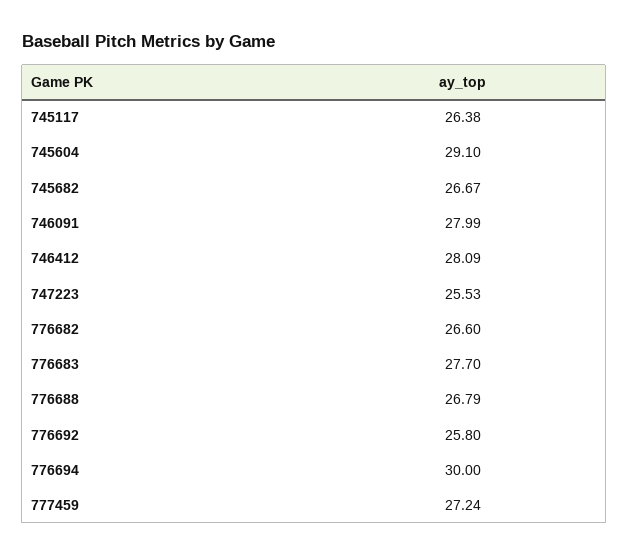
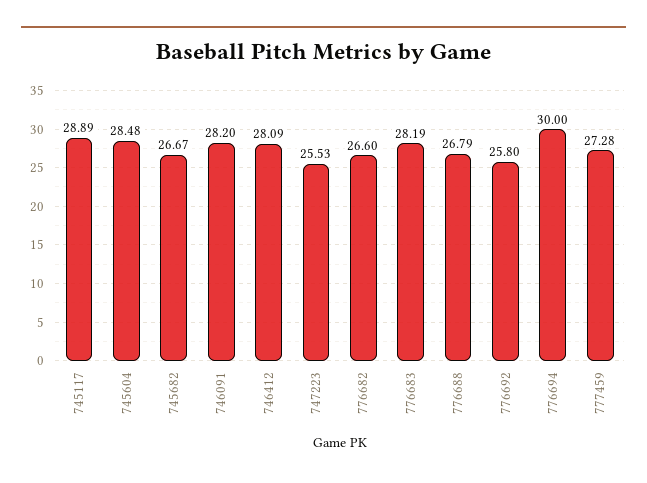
  {
-   "745117": 26.38,
+   "745117": 28.89,
-   "745604": 29.1,
+   "745604": 28.48,
    "745682": 26.67,
-   "746091": 27.99,
+   "746091": 28.2,
    "746412": 28.09,
    "747223": 25.53,
    "776682": 26.6,
-   "776683": 27.7,
+   "776683": 28.19,
    "776688": 26.79,
    "776692": 25.8,
    "776694": 30,
-   "777459": 27.24
+   "777459": 27.28
  }

